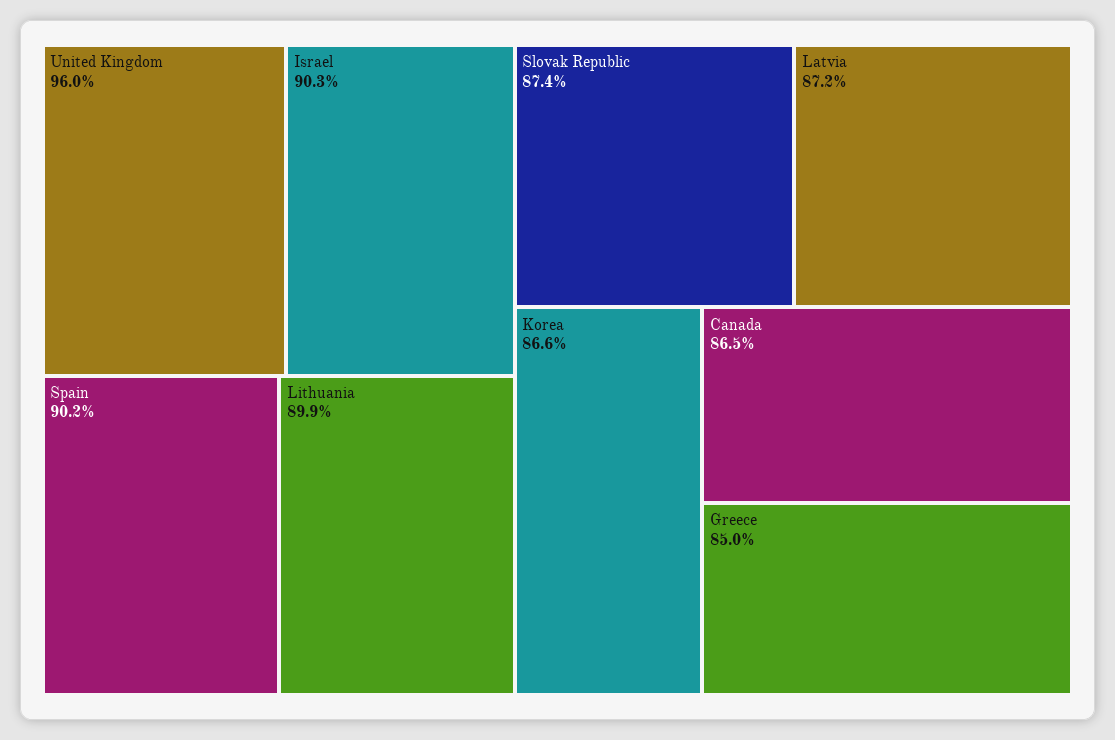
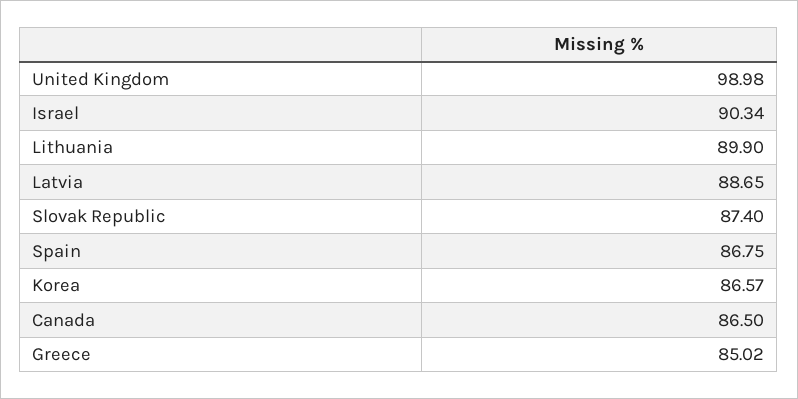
  {
-   "United Kingdom": 96,
+   "United Kingdom": 98.98,
    "Israel": 90.34,
-   "Spain": 90.2,
+   "Spain": 86.75,
    "Lithuania": 89.9,
    "Slovak Republic": 87.4,
-   "Latvia": 87.2,
+   "Latvia": 88.65,
    "Korea": 86.57,
    "Canada": 86.5,
    "Greece": 85.02
  }

